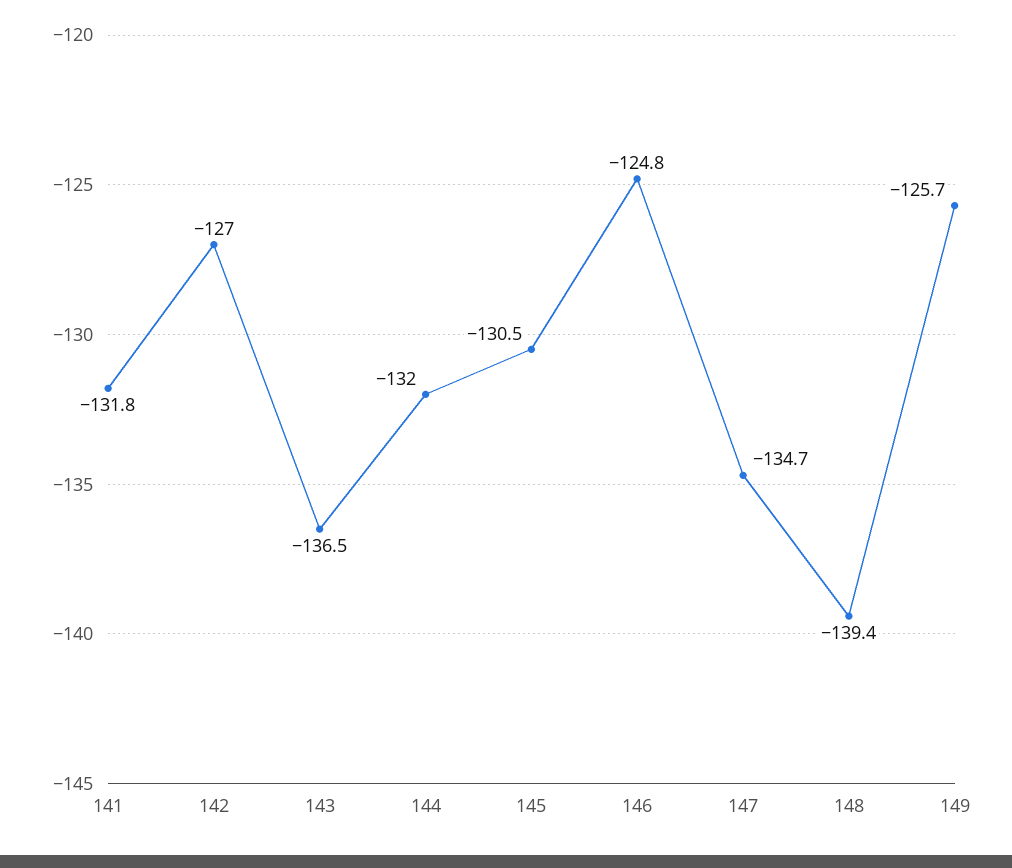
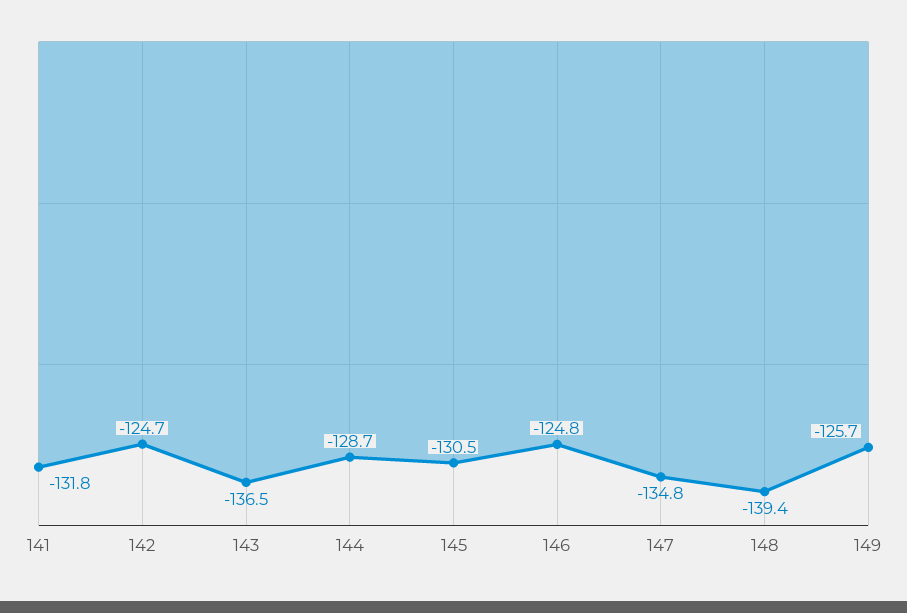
  {
    "141": -131.8,
-   "142": -127,
+   "142": -124.7,
    "143": -136.5,
-   "144": -132,
+   "144": -128.7,
    "145": -130.5,
    "146": -124.8,
-   "147": -134.7,
+   "147": -134.8,
    "148": -139.4,
    "149": -125.7
  }

